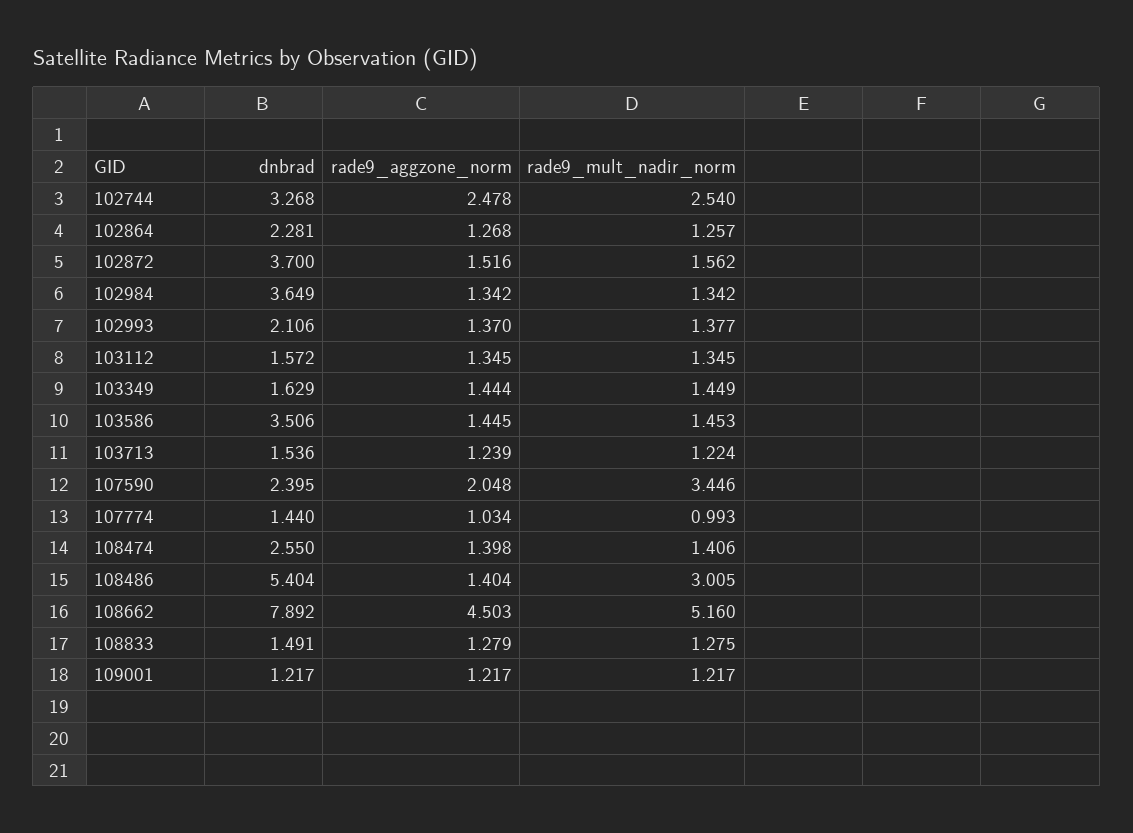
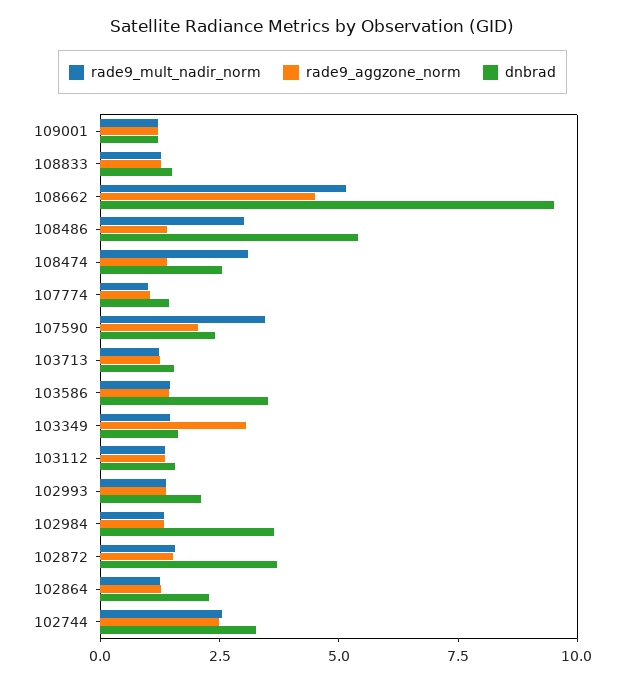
  {
    "dnbrad": {
      "102744": 3.268,
      "102864": 2.281,
      "102872": 3.7,
      "102984": 3.649,
      "102993": 2.106,
      "103112": 1.572,
      "103349": 1.629,
      "103586": 3.506,
      "103713": 1.536,
      "107590": 2.395,
      "107774": 1.44,
      "108474": 2.55,
      "108486": 5.404,
-     "108662": 7.892,
+     "108662": 9.5,
      "108833": 1.491,
      "109001": 1.217
    },
    "rade9_aggzone_norm": {
      "102744": 2.478,
      "102864": 1.268,
      "102872": 1.516,
      "102984": 1.342,
      "102993": 1.37,
      "103112": 1.345,
-     "103349": 1.444,
+     "103349": 3,
      "103586": 1.445,
      "103713": 1.239,
      "107590": 2.048,
      "107774": 1.034,
      "108474": 1.398,
      "108486": 1.404,
      "108662": 4.503,
      "108833": 1.279,
      "109001": 1.217
    },
    "rade9_mult_nadir_norm": {
      "102744": 2.54,
      "102864": 1.257,
      "102872": 1.562,
      "102984": 1.342,
      "102993": 1.377,
      "103112": 1.345,
      "103349": 1.449,
      "103586": 1.453,
      "103713": 1.224,
      "107590": 3.446,
      "107774": 0.993,
-     "108474": 1.406,
+     "108474": 3,
      "108486": 3.005,
      "108662": 5.16,
      "108833": 1.275,
      "109001": 1.217
    }
  }

